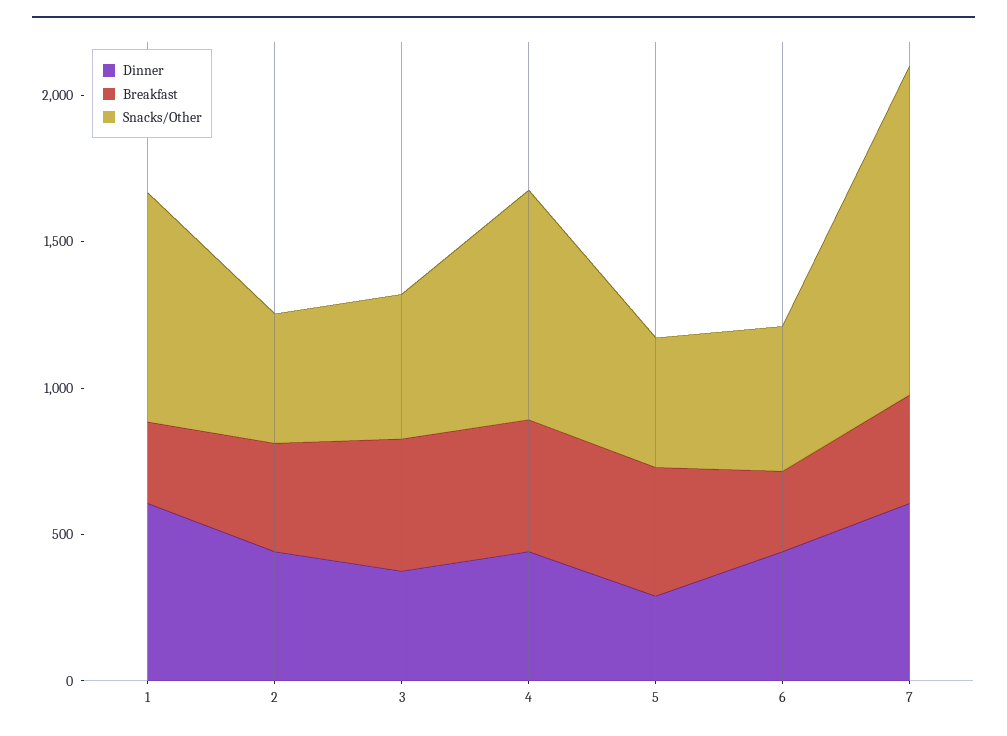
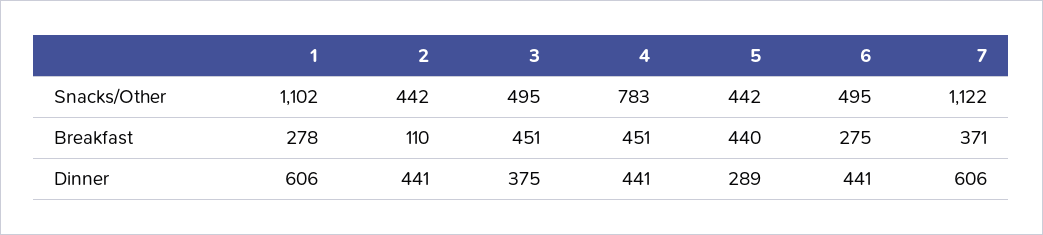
  {
    "Dinner": {
      "1": 606,
      "2": 441,
      "3": 375,
      "4": 441,
      "5": 289,
      "6": 441,
      "7": 606
    },
    "Breakfast": {
      "1": 278,
-     "2": 400,
+     "2": 110,
      "3": 451,
      "4": 451,
      "5": 440,
      "6": 275,
      "7": 371
    },
    "Snacks/Other": {
-     "1": 800,
+     "1": 1102,
      "2": 442,
      "3": 495,
      "4": 783,
      "5": 442,
      "6": 495,
      "7": 1122
    }
  }

